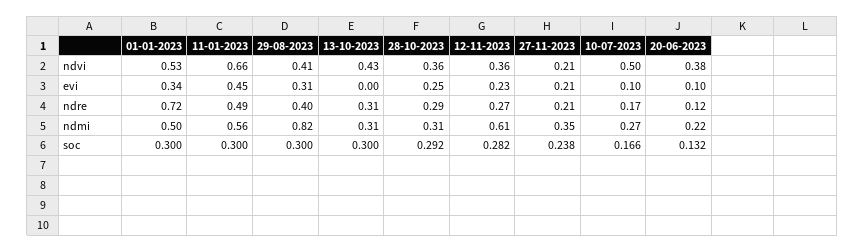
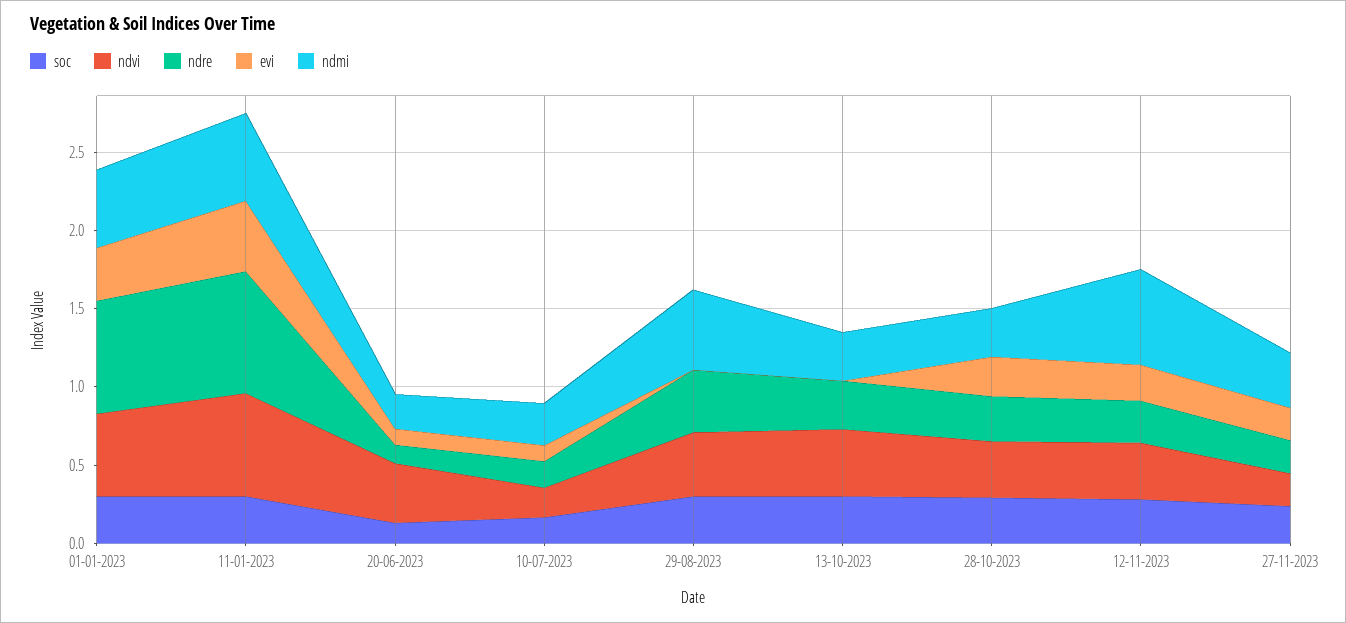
  {
    "ndvi": {
      "01-01-2023": 0.53,
      "11-01-2023": 0.66,
      "29-08-2023": 0.41,
      "13-10-2023": 0.43,
      "28-10-2023": 0.36,
      "12-11-2023": 0.36,
      "27-11-2023": 0.21,
-     "10-07-2023": 0.5,
+     "10-07-2023": 0.2,
      "20-06-2023": 0.38
    },
    "evi": {
      "01-01-2023": 0.34,
      "11-01-2023": 0.45,
-     "29-08-2023": 0.31,
+     "29-08-2023": 0,
      "13-10-2023": 0,
      "28-10-2023": 0.25,
      "12-11-2023": 0.23,
      "27-11-2023": 0.21,
      "10-07-2023": 0.1,
      "20-06-2023": 0.1
    },
    "ndre": {
      "01-01-2023": 0.72,
-     "11-01-2023": 0.49,
+     "11-01-2023": 0.8,
      "29-08-2023": 0.4,
      "13-10-2023": 0.31,
      "28-10-2023": 0.29,
      "12-11-2023": 0.27,
      "27-11-2023": 0.21,
      "10-07-2023": 0.17,
      "20-06-2023": 0.12
    },
    "ndmi": {
      "01-01-2023": 0.5,
      "11-01-2023": 0.56,
-     "29-08-2023": 0.82,
+     "29-08-2023": 0.5,
      "13-10-2023": 0.31,
      "28-10-2023": 0.31,
      "12-11-2023": 0.61,
      "27-11-2023": 0.35,
      "10-07-2023": 0.27,
      "20-06-2023": 0.22
    },
    "soc": {
      "01-01-2023": 0.3,
      "11-01-2023": 0.3,
      "29-08-2023": 0.3,
      "13-10-2023": 0.3,
      "28-10-2023": 0.292,
      "12-11-2023": 0.282,
      "27-11-2023": 0.238,
      "10-07-2023": 0.166,
      "20-06-2023": 0.132
    }
  }

